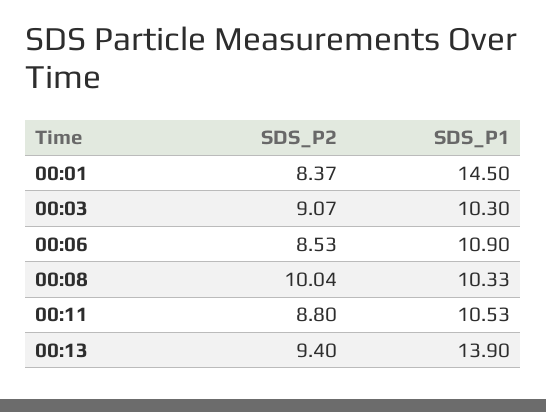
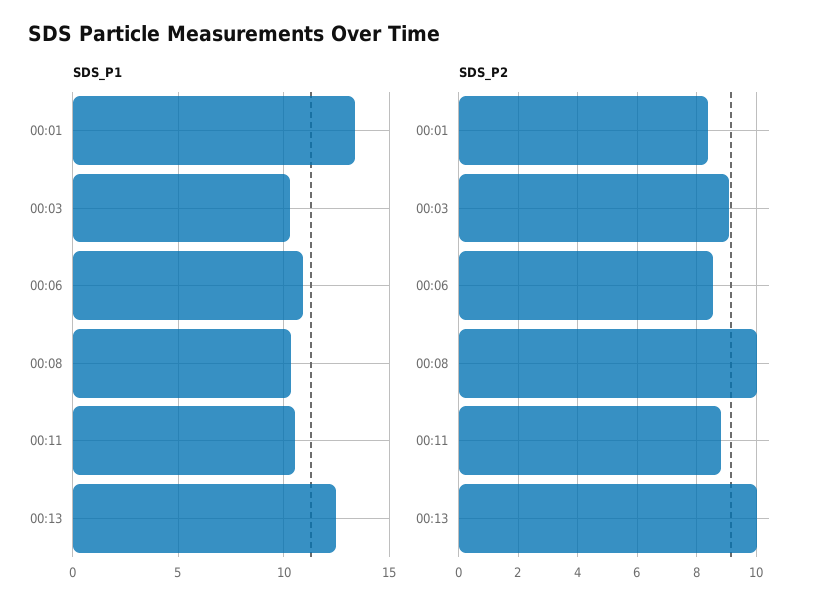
  {
    "SDS_P2": {
      "00:01": 8.37,
      "00:03": 9.07,
      "00:06": 8.53,
      "00:08": 10.04,
      "00:11": 8.8,
-     "00:13": 9.4
+     "00:13": 10
    },
    "SDS_P1": {
-     "00:01": 14.5,
+     "00:01": 13.5,
      "00:03": 10.3,
      "00:06": 10.9,
      "00:08": 10.33,
      "00:11": 10.53,
-     "00:13": 13.9
+     "00:13": 12.5
    }
  }

